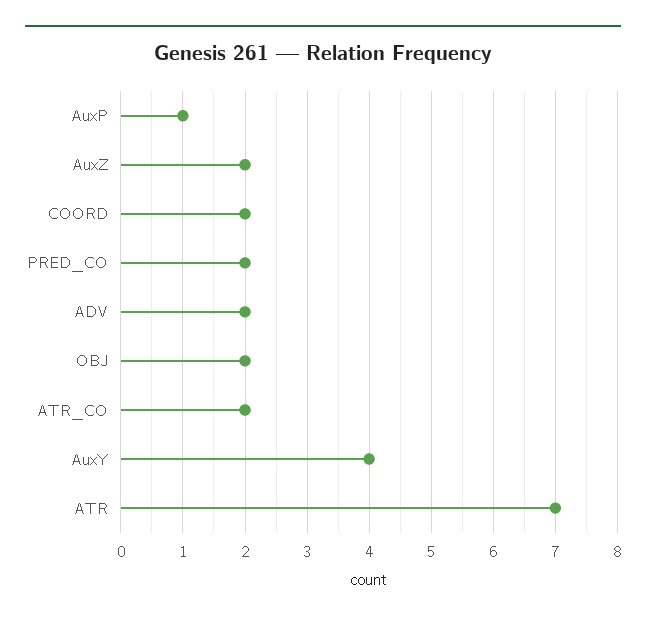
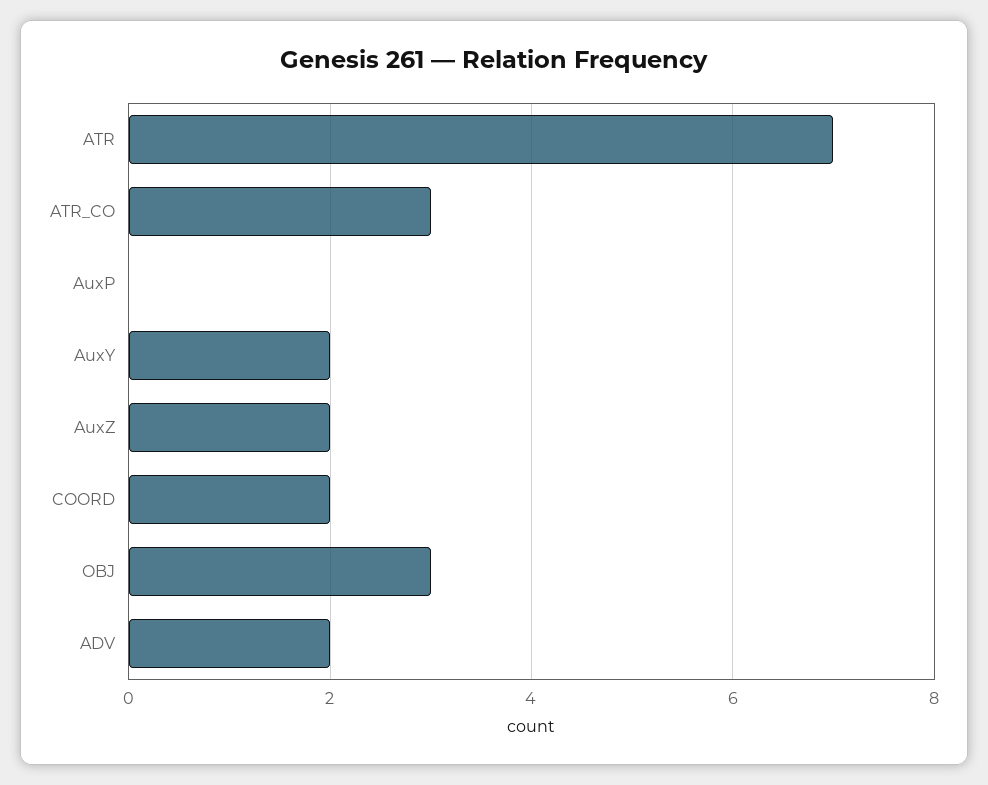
  {
-   "AuxP": 1,
+   "AuxP": 0,
    "AuxZ": 2,
    "COORD": 2,
-   "PRED_CO": 2,
    "ADV": 2,
-   "OBJ": 2,
+   "OBJ": 3,
-   "ATR_CO": 2,
+   "ATR_CO": 3,
-   "AuxY": 4,
+   "AuxY": 2,
    "ATR": 7
  }

